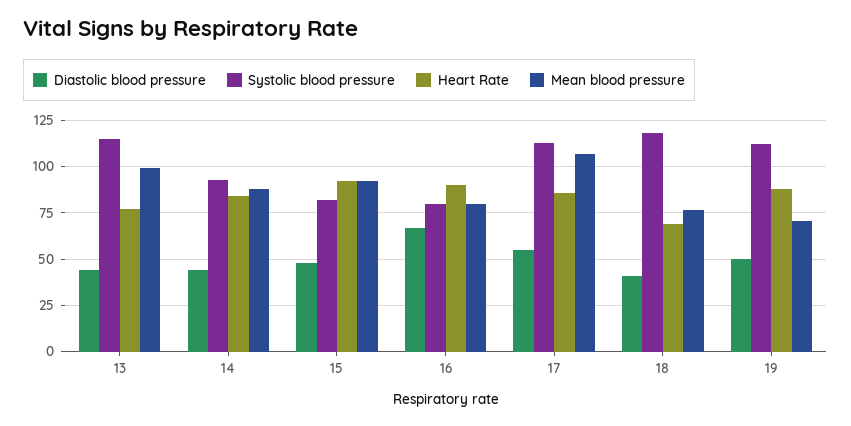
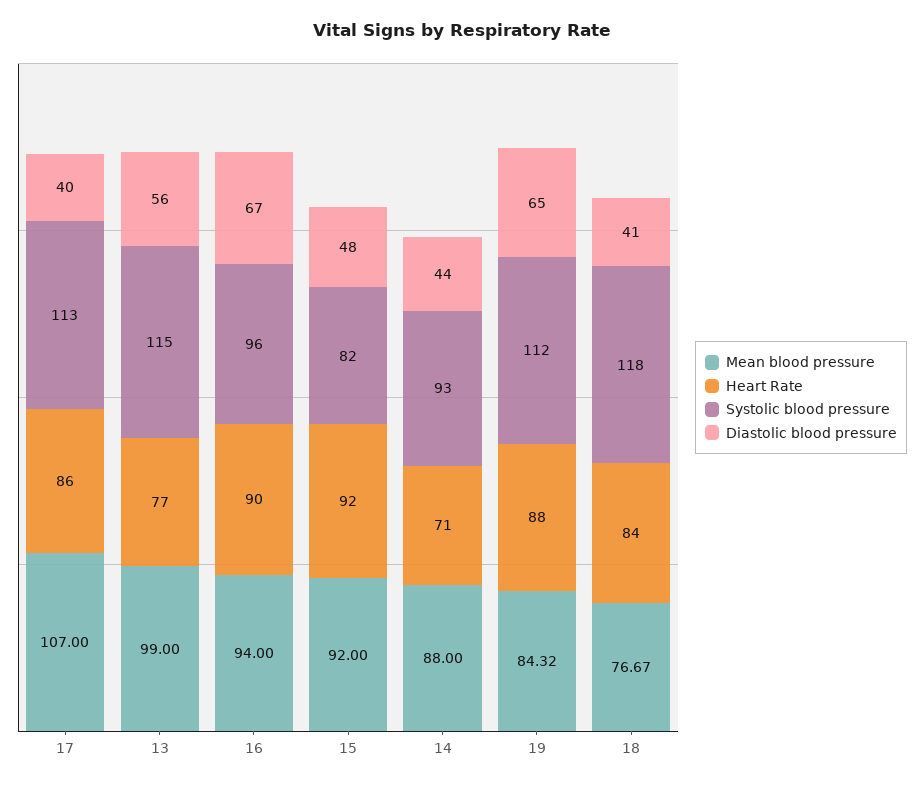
  {
    "Diastolic blood pressure": {
-     "13": 45,
+     "13": 56,
      "14": 44,
      "15": 48,
      "16": 67,
-     "17": 55,
+     "17": 40,
      "18": 41,
-     "19": 50
+     "19": 65
    },
    "Systolic blood pressure": {
      "13": 115,
      "14": 93,
      "15": 82,
-     "16": 80,
+     "16": 96,
      "17": 113,
      "18": 118,
      "19": 112
    },
    "Heart Rate": {
      "13": 77,
-     "14": 85,
+     "14": 71,
      "15": 92,
      "16": 90,
      "17": 86,
-     "18": 70,
+     "18": 84,
      "19": 88
    },
    "Mean blood pressure": {
      "13": 99,
      "14": 88,
      "15": 92,
-     "16": 80,
+     "16": 94,
      "17": 107,
      "18": 76.67,
-     "19": 70
+     "19": 84.32
    }
  }

